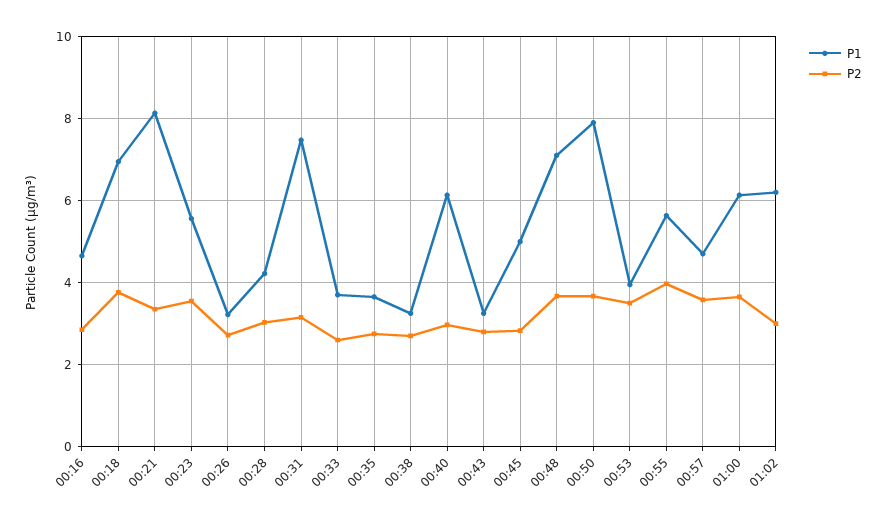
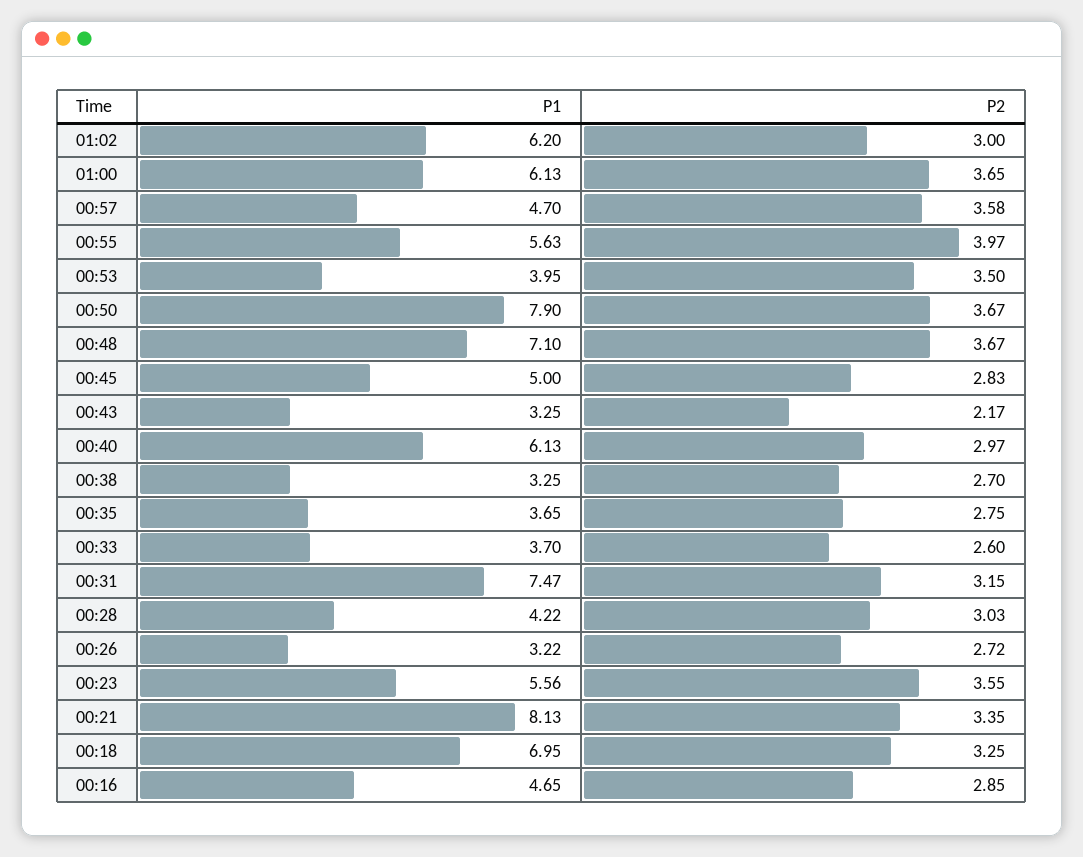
  {
    "P1": {
      "00:16": 4.65,
      "00:18": 6.95,
      "00:21": 8.13,
      "00:23": 5.56,
      "00:26": 3.22,
      "00:28": 4.22,
      "00:31": 7.47,
      "00:33": 3.7,
      "00:35": 3.65,
      "00:38": 3.25,
      "00:40": 6.13,
      "00:43": 3.25,
      "00:45": 5,
      "00:48": 7.1,
      "00:50": 7.9,
      "00:53": 3.95,
      "00:55": 5.63,
      "00:57": 4.7,
      "01:00": 6.13,
      "01:02": 6.2
    },
    "P2": {
      "00:16": 2.85,
-     "00:18": 3.8,
+     "00:18": 3.25,
      "00:21": 3.35,
      "00:23": 3.55,
      "00:26": 2.72,
      "00:28": 3.03,
      "00:31": 3.15,
      "00:33": 2.6,
      "00:35": 2.75,
      "00:38": 2.7,
      "00:40": 2.97,
-     "00:43": 2.8,
+     "00:43": 2.17,
      "00:45": 2.83,
      "00:48": 3.67,
      "00:50": 3.67,
      "00:53": 3.5,
      "00:55": 3.97,
      "00:57": 3.58,
      "01:00": 3.65,
      "01:02": 3
    }
  }

